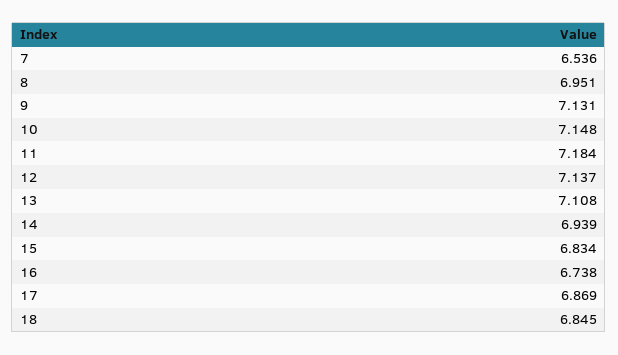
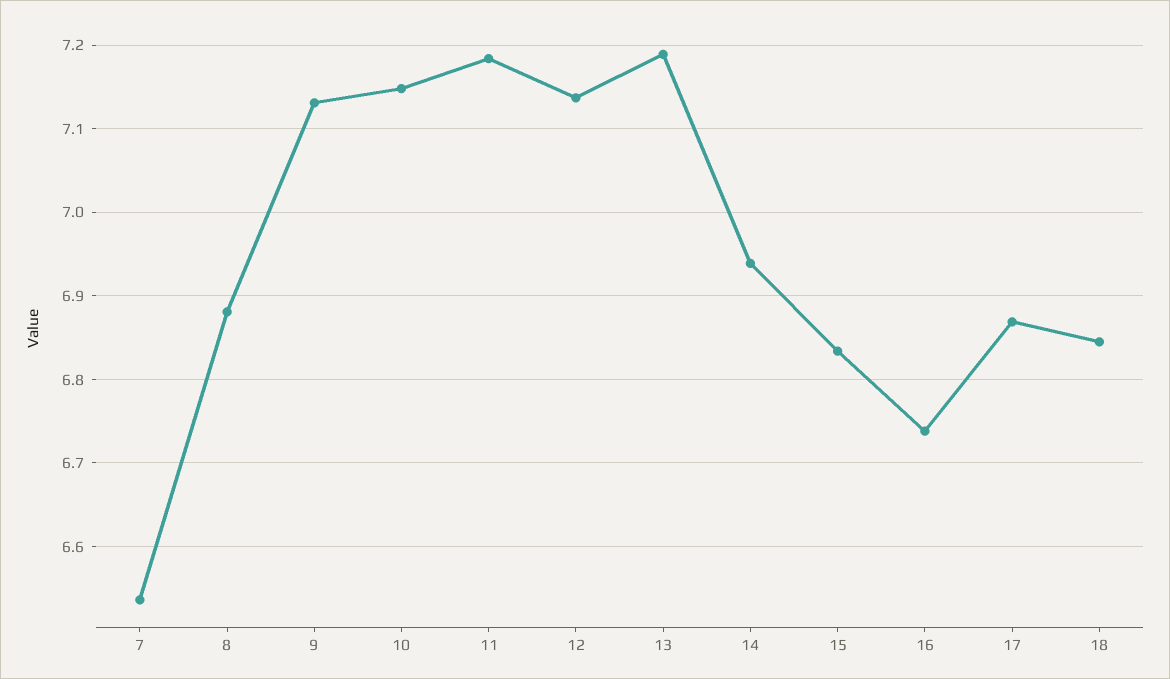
  {
    "7": 6.536,
-   "8": 6.951,
+   "8": 6.88,
    "9": 7.131,
    "10": 7.148,
    "11": 7.184,
    "12": 7.137,
-   "13": 7.108,
+   "13": 7.19,
    "14": 6.939,
    "15": 6.834,
    "16": 6.738,
    "17": 6.869,
    "18": 6.845
  }

